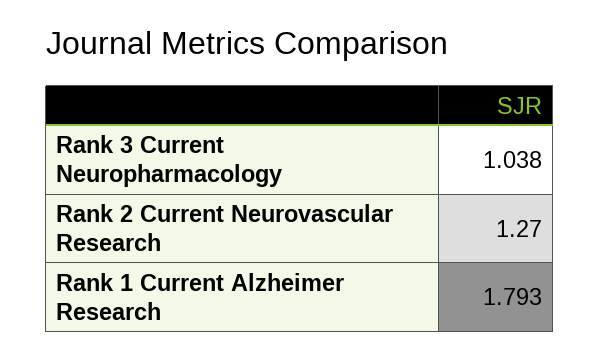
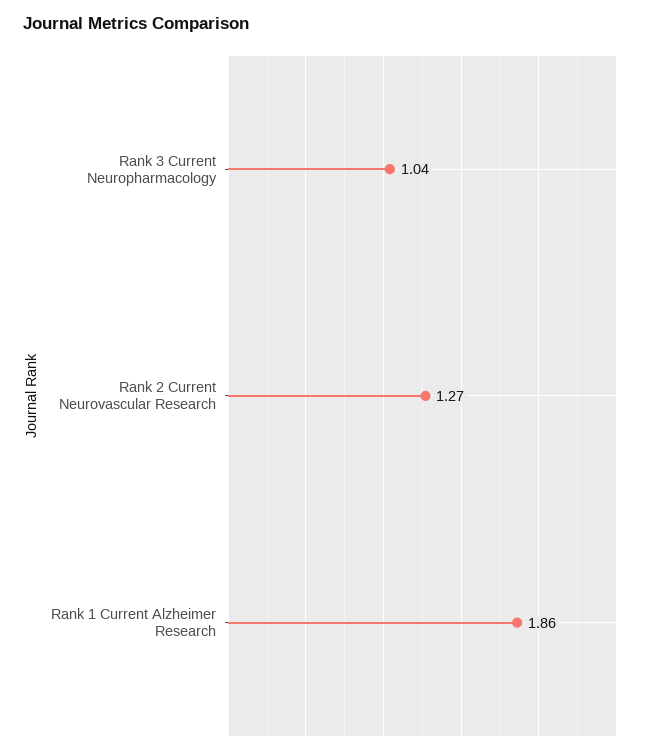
  {
    "Rank 3 Current Neuropharmacology": 1.038,
    "Rank 2 Current Neurovascular Research": 1.27,
-   "Rank 1 Current Alzheimer Research": 1.793
+   "Rank 1 Current Alzheimer Research": 1.86
  }

